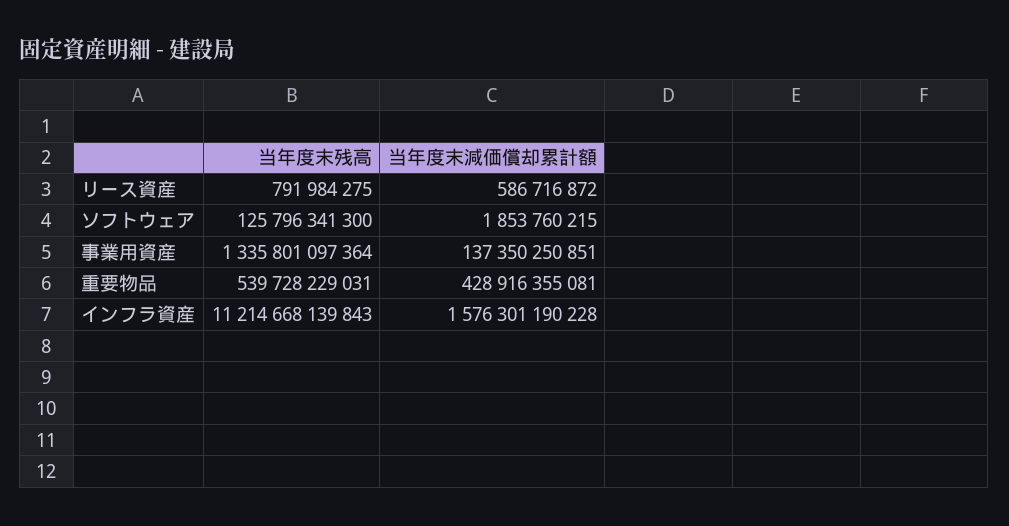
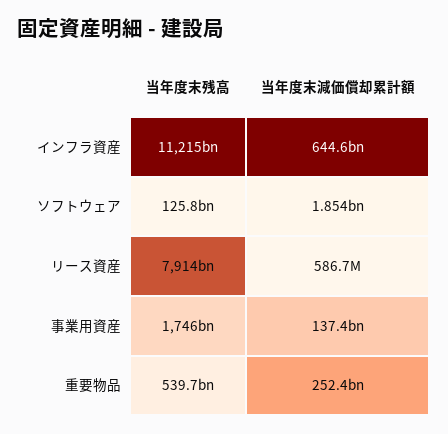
  {
    "当年度末残高": {
-     "リース資産": 791984275,
+     "リース資産": 7914000000000,
      "ソフトウェア": 125796341300,
-     "事業用資産": 1335801097364,
+     "事業用資産": 1746000000000,
      "重要物品": 539728229031,
      "インフラ資産": 11214668139843
    },
    "当年度末減価償却累計額": {
      "リース資産": 586716872,
      "ソフトウェア": 1853760215,
      "事業用資産": 137350250851,
-     "重要物品": 428916355081,
+     "重要物品": 252400000000,
-     "インフラ資産": 1576301190228
+     "インフラ資産": 644600000000
    }
  }

